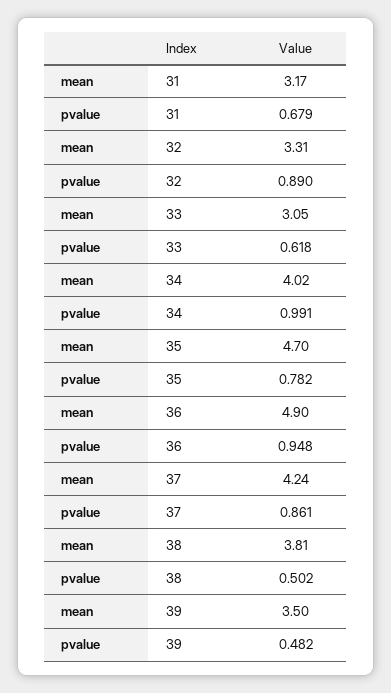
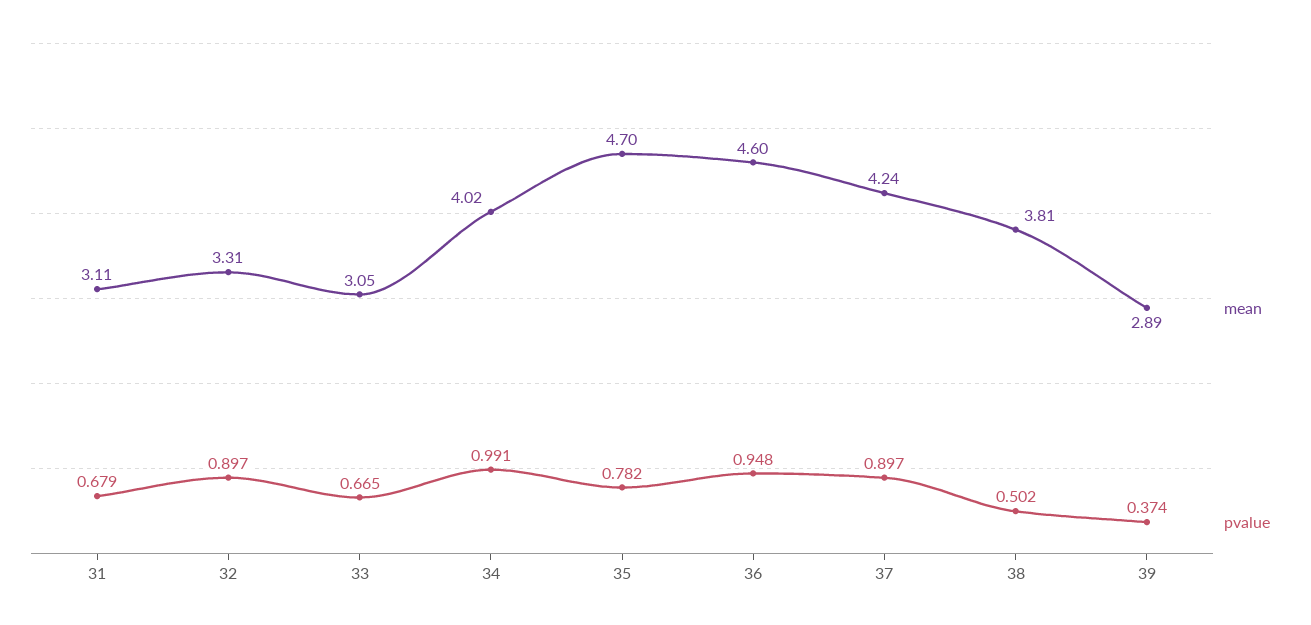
  {
    "mean": {
-     "31": 3.17,
+     "31": 3.11,
      "32": 3.31,
      "33": 3.05,
      "34": 4.02,
      "35": 4.7,
-     "36": 4.9,
+     "36": 4.6,
      "37": 4.24,
      "38": 3.81,
-     "39": 3.5
+     "39": 2.89
    },
    "pvalue": {
      "31": 0.679,
-     "32": 0.89,
+     "32": 0.897,
-     "33": 0.618,
+     "33": 0.665,
      "34": 0.991,
      "35": 0.782,
      "36": 0.948,
-     "37": 0.861,
+     "37": 0.897,
      "38": 0.502,
-     "39": 0.482
+     "39": 0.374
    }
  }

